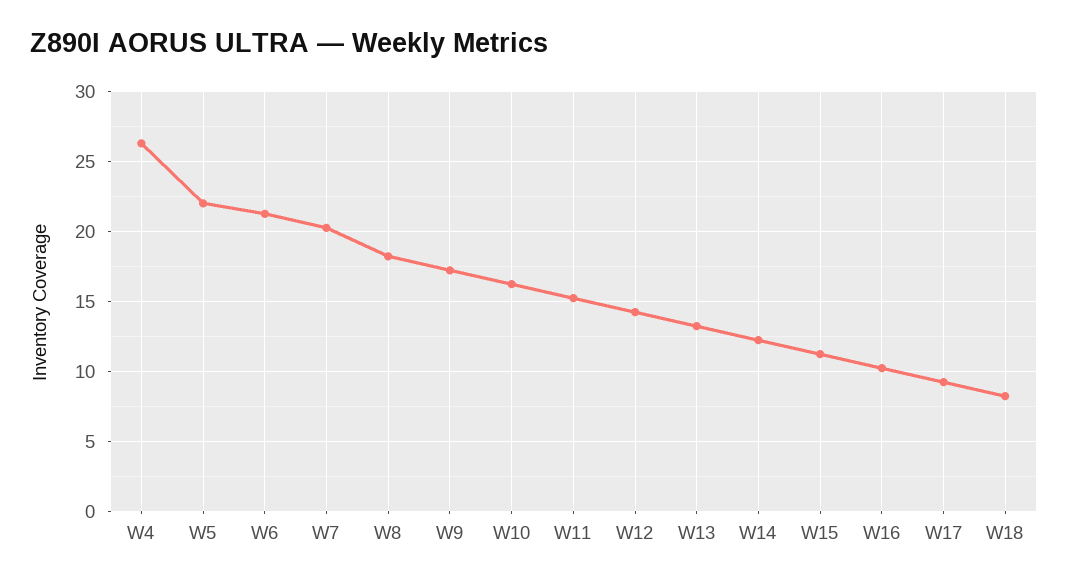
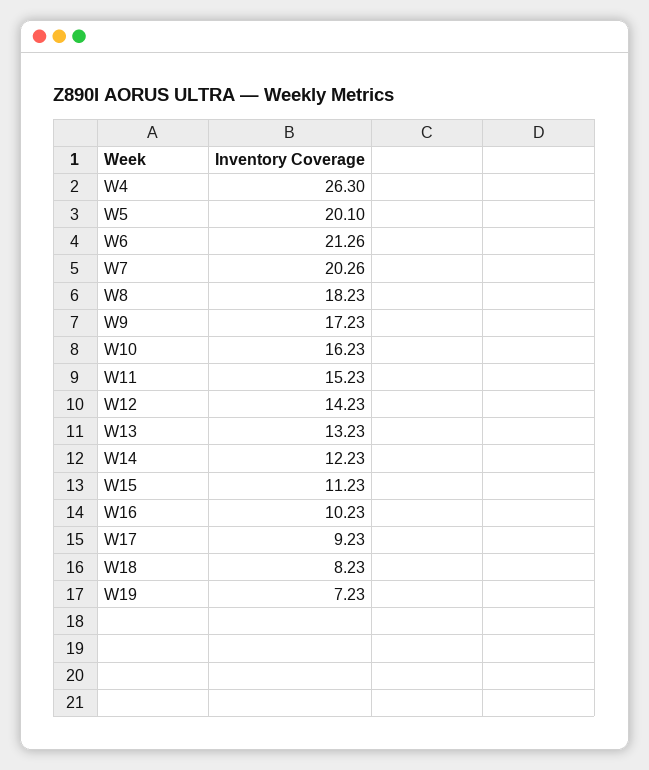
  {
    "W4": 26.3,
-   "W5": 22,
+   "W5": 20.1,
    "W6": 21.26,
    "W7": 20.26,
    "W8": 18.23,
    "W9": 17.23,
    "W10": 16.23,
    "W11": 15.23,
    "W12": 14.23,
    "W13": 13.23,
    "W14": 12.23,
    "W15": 11.23,
    "W16": 10.23,
    "W17": 9.23,
-   "W18": 8.23
+   "W18": 8.23,
+   "W19": 7.23
  }

